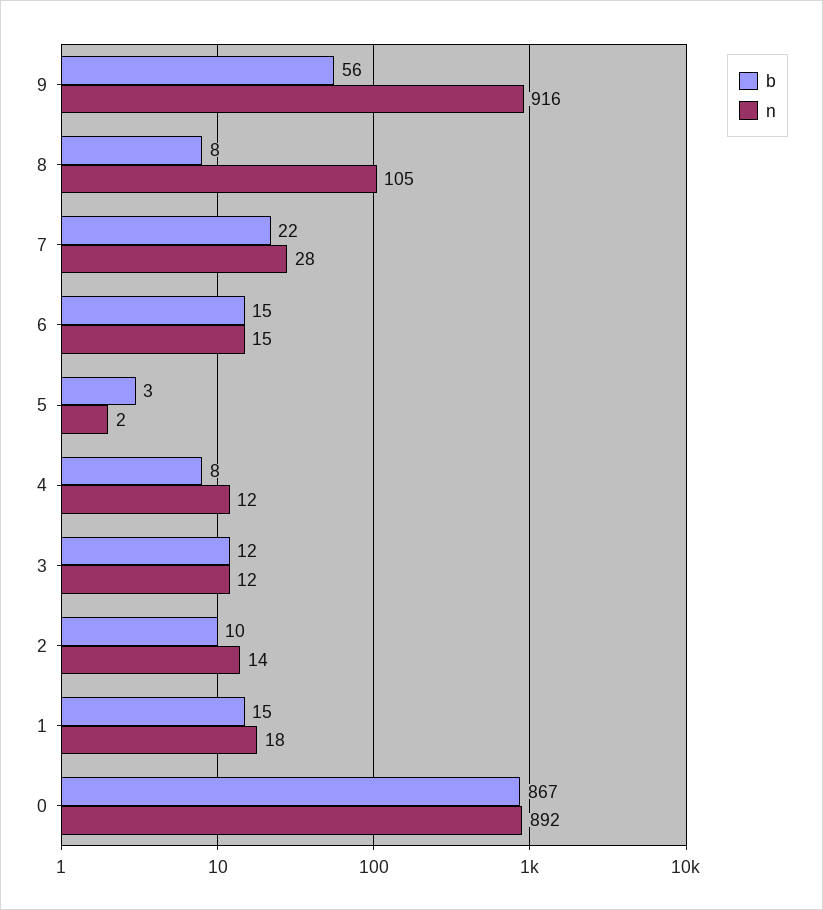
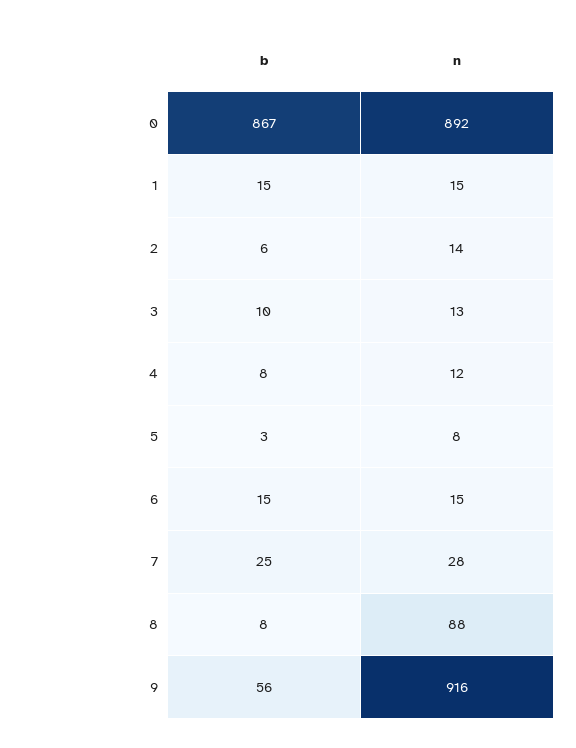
  {
    "b": {
      "9": 56,
      "8": 8,
-     "7": 22,
+     "7": 25,
      "6": 15,
      "5": 3,
      "4": 8,
-     "3": 12,
+     "3": 10,
-     "2": 10,
+     "2": 6,
      "1": 15,
      "0": 867
    },
    "n": {
      "9": 916,
-     "8": 105,
+     "8": 88,
      "7": 28,
      "6": 15,
-     "5": 2,
+     "5": 8,
      "4": 12,
-     "3": 12,
+     "3": 13,
      "2": 14,
-     "1": 18,
+     "1": 15,
      "0": 892
    }
  }

